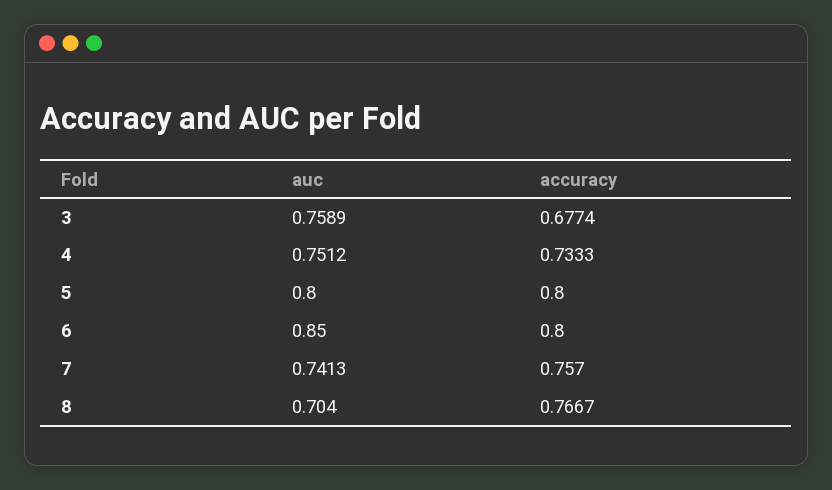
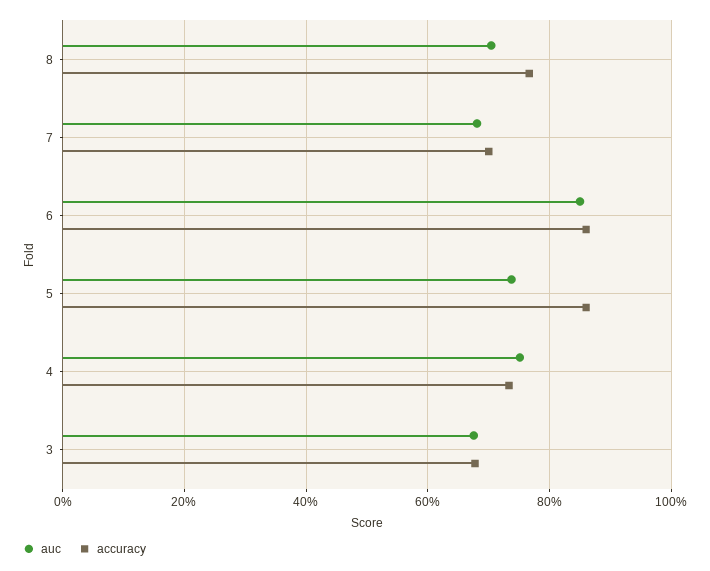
  {
    "auc": {
-     "3": 0.7589,
+     "3": 0.68,
      "4": 0.7512,
-     "5": 0.8,
+     "5": 0.74,
      "6": 0.85,
-     "7": 0.7413,
+     "7": 0.68,
      "8": 0.704
    },
    "accuracy": {
      "3": 0.6774,
      "4": 0.7333,
-     "5": 0.8,
+     "5": 0.86,
-     "6": 0.8,
+     "6": 0.86,
-     "7": 0.757,
+     "7": 0.7,
      "8": 0.7667
    }
  }

